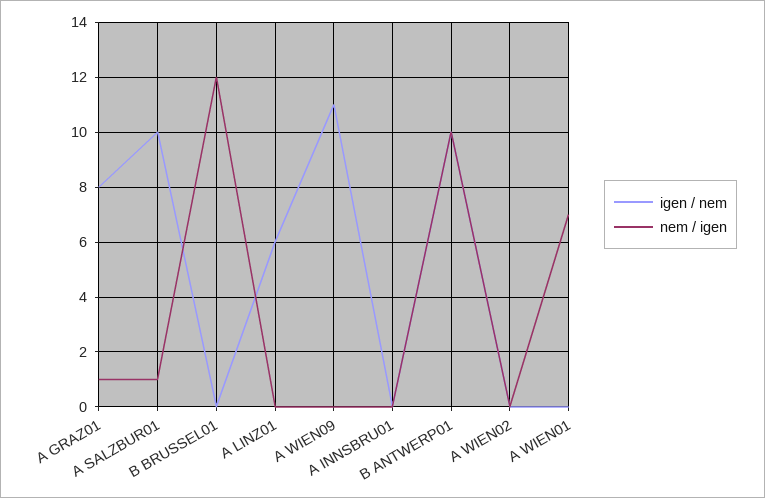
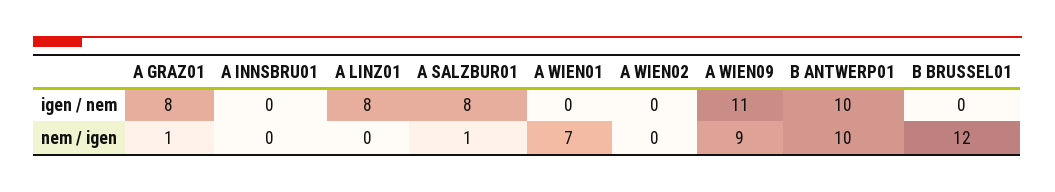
  {
    "igen / nem": {
      "A GRAZ01": 8,
-     "A SALZBUR01": 10,
+     "A SALZBUR01": 8,
      "B BRUSSEL01": 0,
-     "A LINZ01": 6,
+     "A LINZ01": 8,
      "A WIEN09": 11,
      "A INNSBRU01": 0,
      "B ANTWERP01": 10,
      "A WIEN02": 0,
      "A WIEN01": 0
    },
    "nem / igen": {
      "A GRAZ01": 1,
      "A SALZBUR01": 1,
      "B BRUSSEL01": 12,
      "A LINZ01": 0,
-     "A WIEN09": 0,
+     "A WIEN09": 9,
      "A INNSBRU01": 0,
      "B ANTWERP01": 10,
      "A WIEN02": 0,
      "A WIEN01": 7
    }
  }

